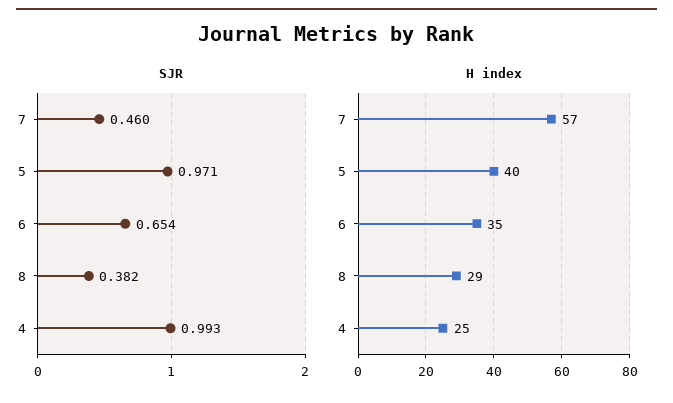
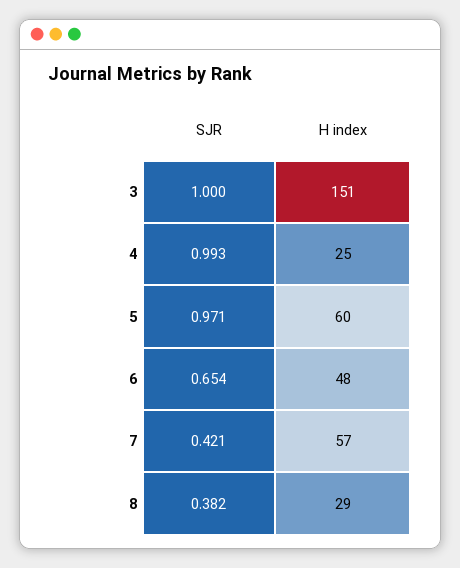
  {
    "SJR": {
-     "7": 0.46,
+     "7": 0.421,
      "5": 0.971,
      "6": 0.654,
      "8": 0.382,
-     "4": 0.993
+     "4": 0.993,
+     "3": 1
    },
    "H index": {
      "7": 57,
-     "5": 40,
+     "5": 60,
-     "6": 35,
+     "6": 48,
      "8": 29,
-     "4": 25
+     "4": 25,
+     "3": 151
    }
  }

